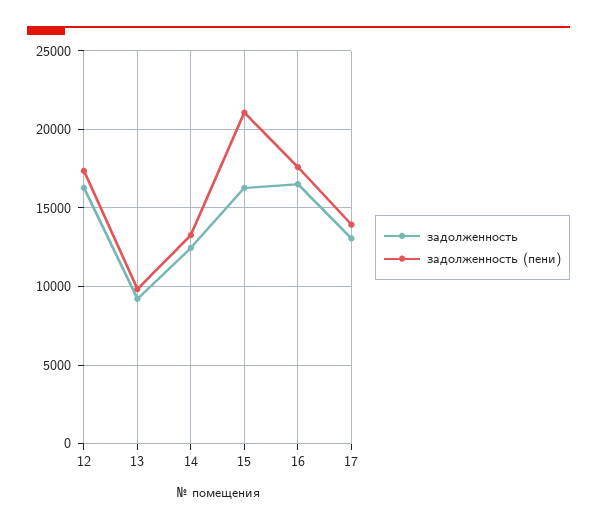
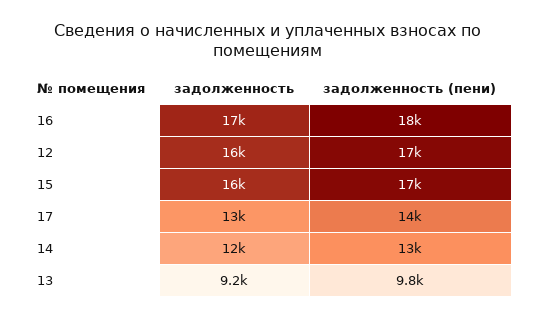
  {
    "задолженность": {
      "12": 16000,
      "13": 9200,
      "14": 12000,
      "15": 16000,
      "16": 17000,
      "17": 13000
    },
    "задолженность (пени)": {
      "12": 17000,
      "13": 9800,
      "14": 13000,
-     "15": 21000,
+     "15": 17000,
      "16": 18000,
      "17": 14000
    }
  }

